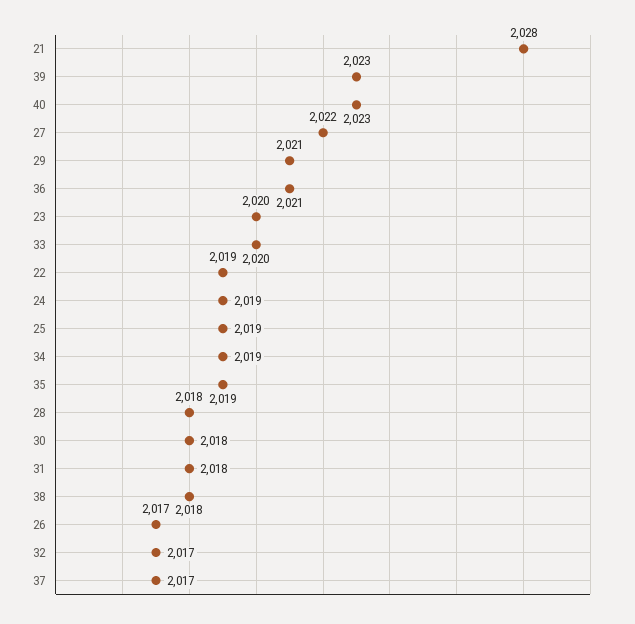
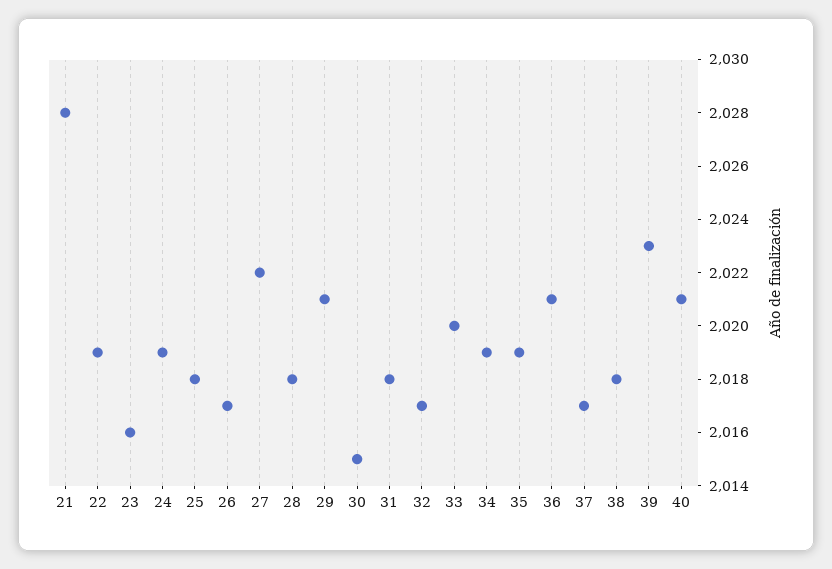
  {
    "21": 2028,
    "39": 2023,
-   "40": 2023,
+   "40": 2021,
    "27": 2022,
    "29": 2021,
    "36": 2021,
-   "23": 2020,
+   "23": 2016,
    "33": 2020,
    "22": 2019,
    "24": 2019,
-   "25": 2019,
+   "25": 2018,
    "34": 2019,
    "35": 2019,
    "28": 2018,
-   "30": 2018,
+   "30": 2015,
    "31": 2018,
    "38": 2018,
    "26": 2017,
    "32": 2017,
    "37": 2017
  }

